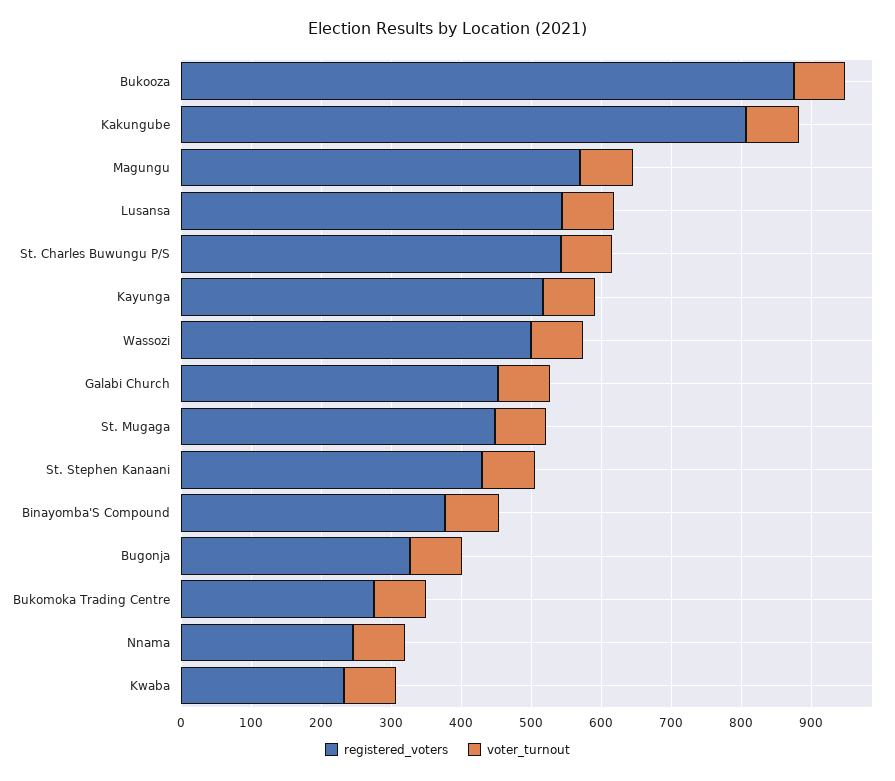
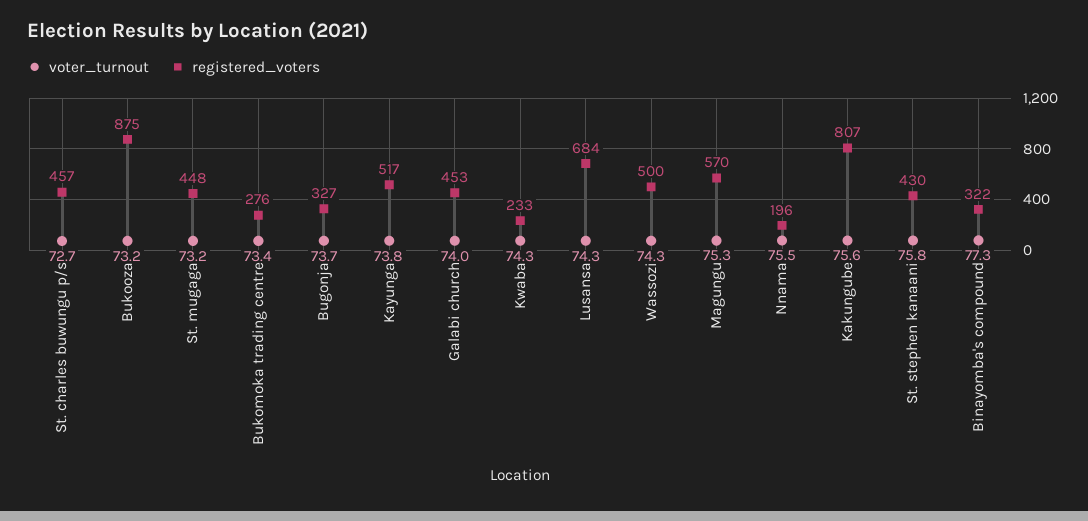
  {
    "registered_voters": {
      "Bukooza": 875,
      "Kakungube": 807,
      "Magungu": 570,
-     "Lusansa": 540,
+     "Lusansa": 684,
-     "St. Charles Buwungu P/S": 540,
+     "St. Charles Buwungu P/S": 457,
      "Kayunga": 517,
      "Wassozi": 500,
      "Galabi Church": 453,
      "St. Mugaga": 448,
      "St. Stephen Kanaani": 430,
-     "Binayomba'S Compound": 380,
+     "Binayomba'S Compound": 322,
      "Bugonja": 327,
      "Bukomoka Trading Centre": 276,
-     "Nnama": 240,
+     "Nnama": 196,
      "Kwaba": 233
    },
    "voter_turnout": {
      "Bukooza": 73.2,
      "Kakungube": 75.6,
      "Magungu": 75.3,
      "Lusansa": 74.3,
      "St. Charles Buwungu P/S": 72.7,
      "Kayunga": 73.8,
      "Wassozi": 74.3,
      "Galabi Church": 74,
      "St. Mugaga": 73.2,
      "St. Stephen Kanaani": 75.8,
      "Binayomba'S Compound": 77.3,
      "Bugonja": 73.7,
      "Bukomoka Trading Centre": 73.4,
      "Nnama": 75.5,
      "Kwaba": 74.3
    }
  }

